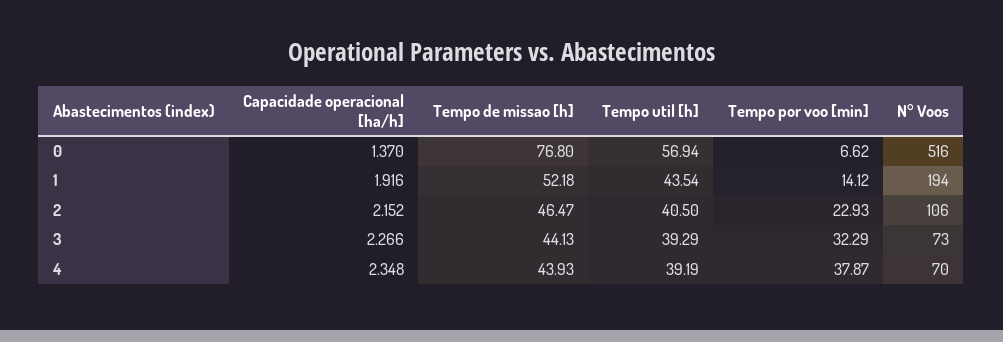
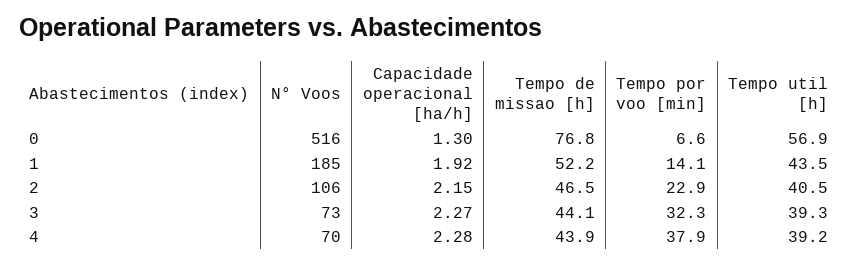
  {
    "Capacidade operacional [ha/h]": {
-     "0": 1.37,
+     "0": 1.3,
      "1": 1.916,
      "2": 2.152,
      "3": 2.266,
-     "4": 2.348
+     "4": 2.28
    },
    "Tempo de missao [h]": {
      "0": 76.8,
      "1": 52.18,
      "2": 46.47,
      "3": 44.13,
      "4": 43.93
    },
    "Tempo util [h]": {
      "0": 56.94,
      "1": 43.54,
      "2": 40.5,
      "3": 39.29,
      "4": 39.19
    },
    "Tempo por voo [min]": {
      "0": 6.62,
      "1": 14.12,
      "2": 22.93,
      "3": 32.29,
      "4": 37.87
    },
    "N° Voos": {
      "0": 516,
-     "1": 194,
+     "1": 185,
      "2": 106,
      "3": 73,
      "4": 70
    }
  }

